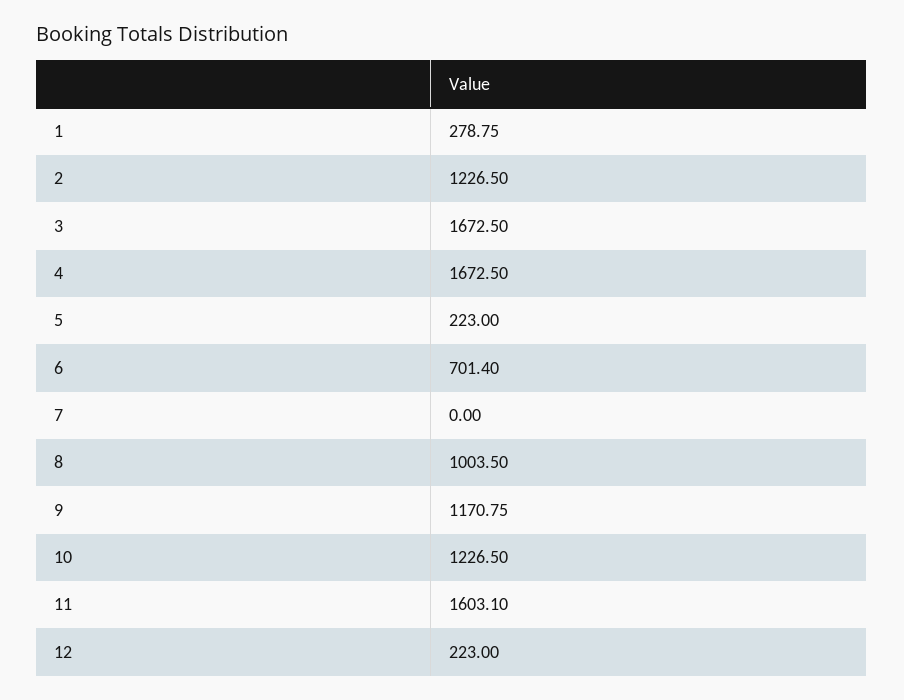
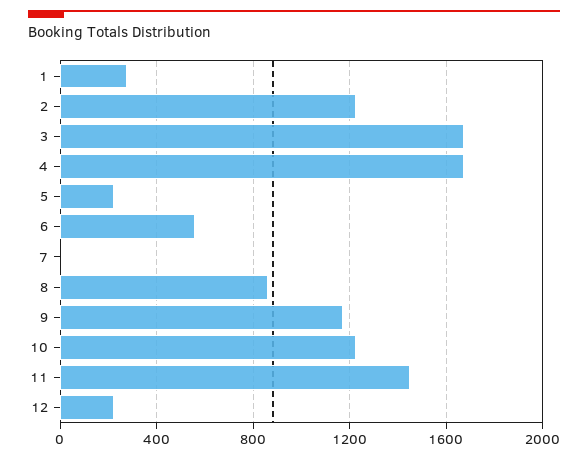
  {
    "1": 278.75,
    "2": 1226.5,
    "3": 1672.5,
    "4": 1672.5,
    "5": 223,
-   "6": 701.4,
+   "6": 550,
    "7": 0,
-   "8": 1003.5,
+   "8": 850,
    "9": 1170.75,
    "10": 1226.5,
-   "11": 1603.1,
+   "11": 1450,
    "12": 223
  }

